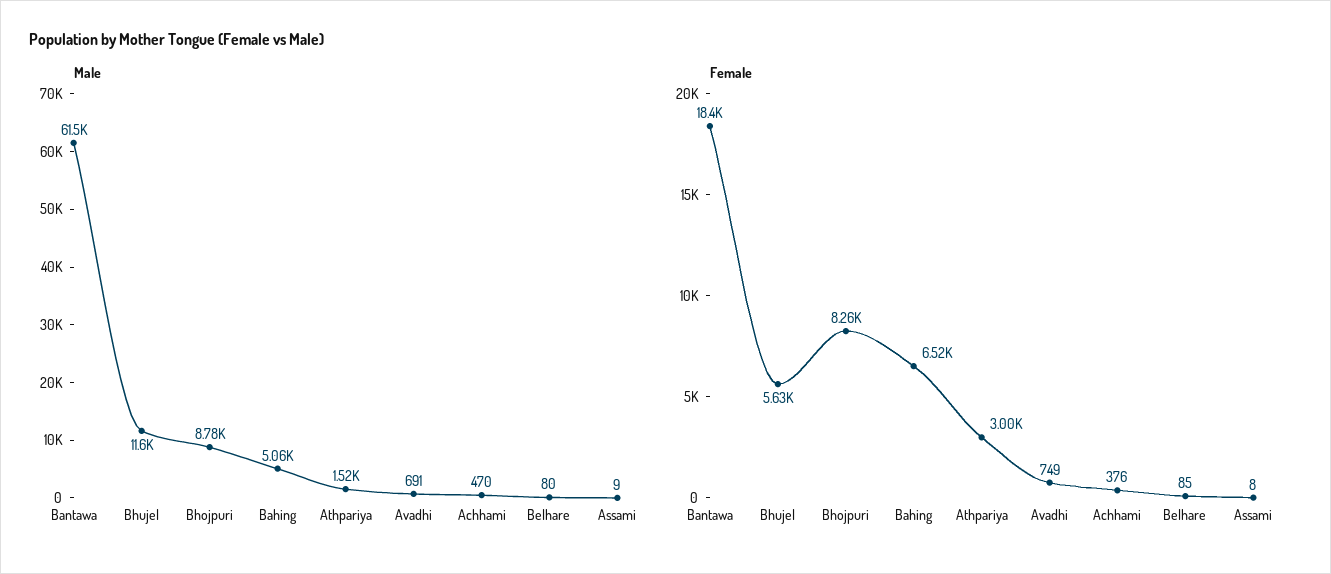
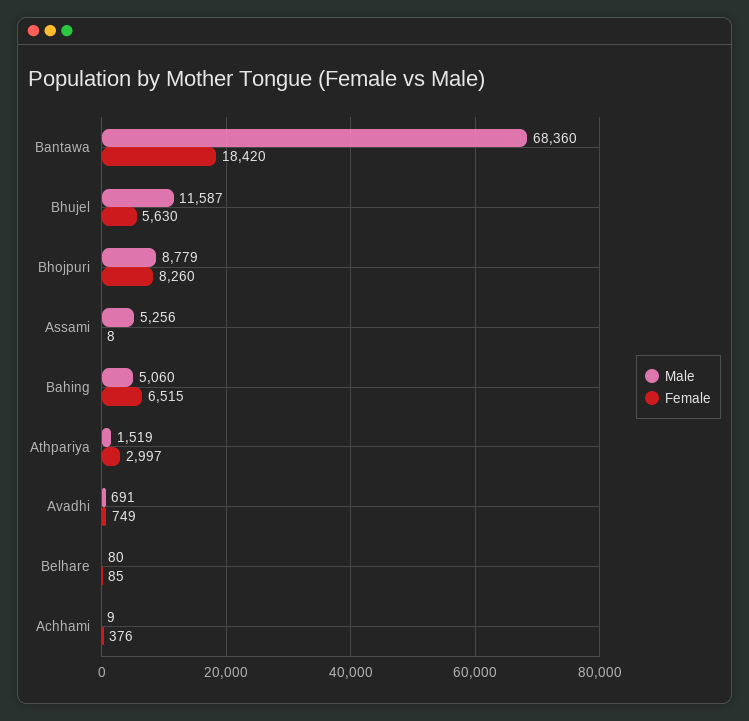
  {
    "Male": {
-     "Bantawa": 61500,
+     "Bantawa": 68360,
      "Bhujel": 11587,
      "Bhojpuri": 8779,
      "Bahing": 5060,
      "Athpariya": 1519,
      "Avadhi": 691,
-     "Achhami": 470,
+     "Achhami": 9,
      "Belhare": 80,
-     "Assami": 9
+     "Assami": 5256
    },
    "Female": {
      "Bantawa": 18420,
      "Bhujel": 5630,
      "Bhojpuri": 8260,
      "Bahing": 6515,
      "Athpariya": 2997,
      "Avadhi": 749,
      "Achhami": 376,
      "Belhare": 85,
      "Assami": 8
    }
  }

